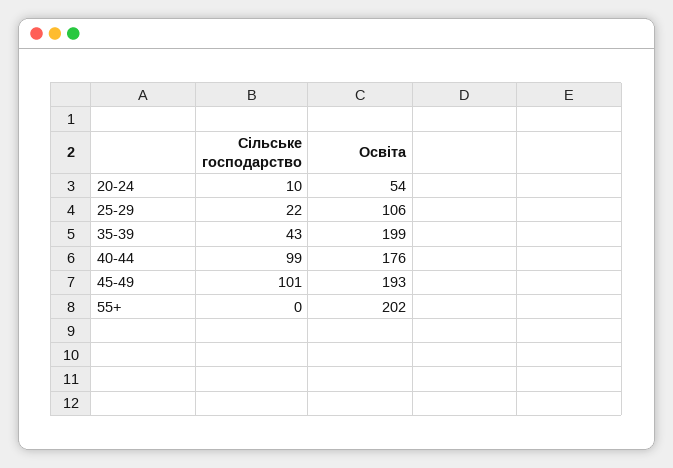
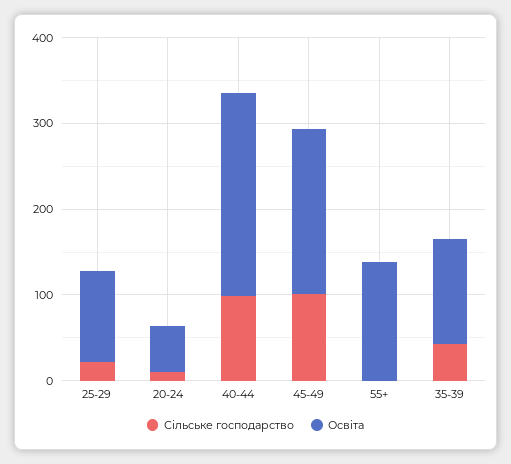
  {
    "Сільське господарство": {
      "20-24": 10,
      "25-29": 22,
      "35-39": 43,
      "40-44": 99,
      "45-49": 101,
      "55+": 0
    },
    "Освіта": {
      "20-24": 54,
      "25-29": 106,
-     "35-39": 199,
+     "35-39": 120,
-     "40-44": 176,
+     "40-44": 240,
      "45-49": 193,
-     "55+": 202
+     "55+": 140
    }
  }

